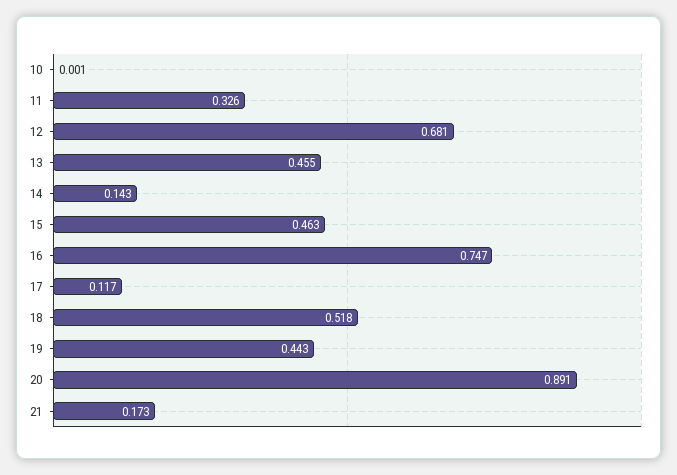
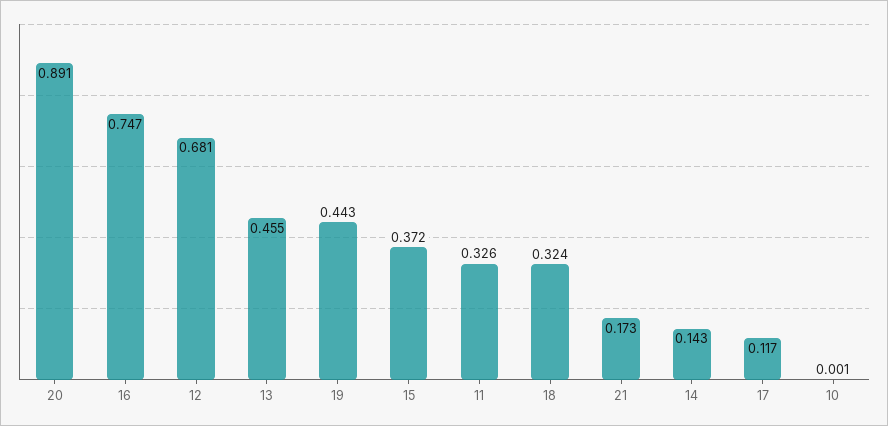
  {
    "10": 0.001,
    "11": 0.326,
    "12": 0.681,
    "13": 0.455,
    "14": 0.143,
-   "15": 0.463,
+   "15": 0.372,
    "16": 0.747,
    "17": 0.117,
-   "18": 0.518,
+   "18": 0.324,
    "19": 0.443,
    "20": 0.891,
    "21": 0.173
  }

